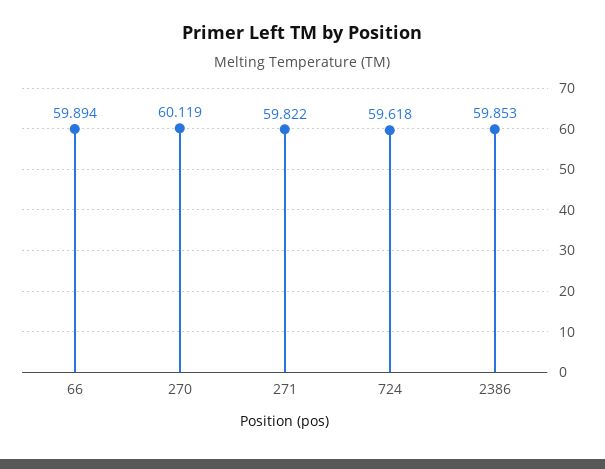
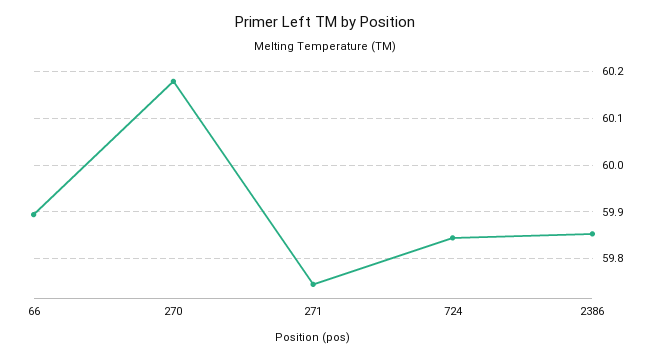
  {
    "66": 59.894,
-   "270": 60.119,
+   "270": 60.18,
-   "271": 59.822,
+   "271": 59.74,
-   "724": 59.618,
+   "724": 59.84,
    "2386": 59.853
  }

